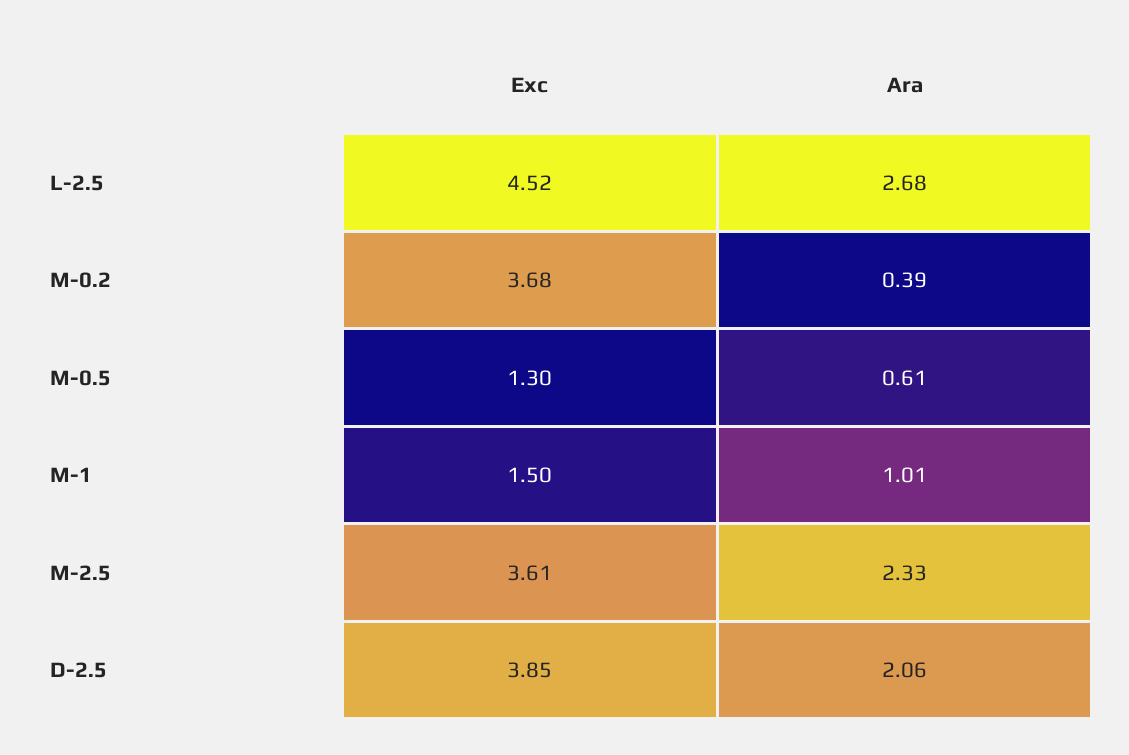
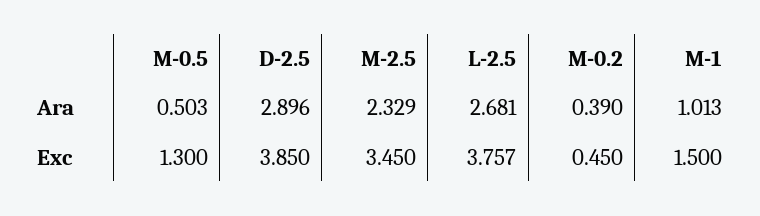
  {
    "Exc": {
-     "L-2.5": 4.52,
+     "L-2.5": 3.757,
-     "M-0.2": 3.68,
+     "M-0.2": 0.45,
      "M-0.5": 1.3,
      "M-1": 1.5,
-     "M-2.5": 3.61,
+     "M-2.5": 3.45,
      "D-2.5": 3.85
    },
    "Ara": {
      "L-2.5": 2.681,
      "M-0.2": 0.39,
-     "M-0.5": 0.61,
+     "M-0.5": 0.503,
      "M-1": 1.013,
      "M-2.5": 2.329,
-     "D-2.5": 2.06
+     "D-2.5": 2.896
    }
  }

